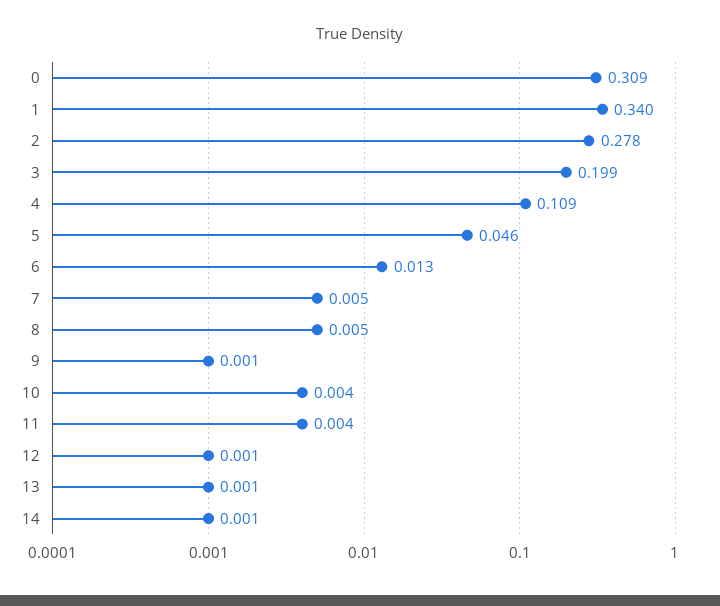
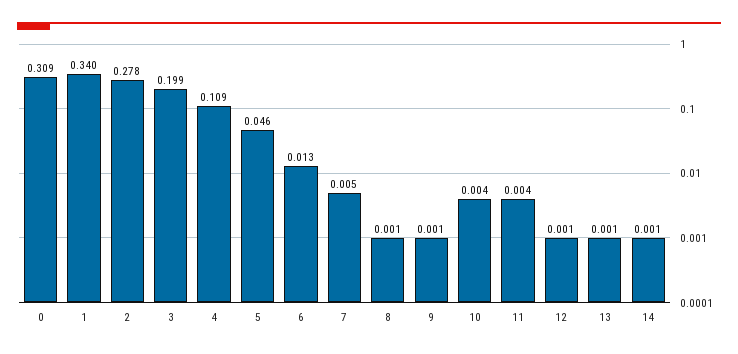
  {
    "0": 0.309,
    "1": 0.34,
    "2": 0.278,
    "3": 0.199,
    "4": 0.109,
    "5": 0.046,
    "6": 0.013,
    "7": 0.005,
-   "8": 0.005,
+   "8": 0.001,
    "9": 0.001,
    "10": 0.004,
    "11": 0.004,
    "12": 0.001,
    "13": 0.001,
    "14": 0.001
  }

